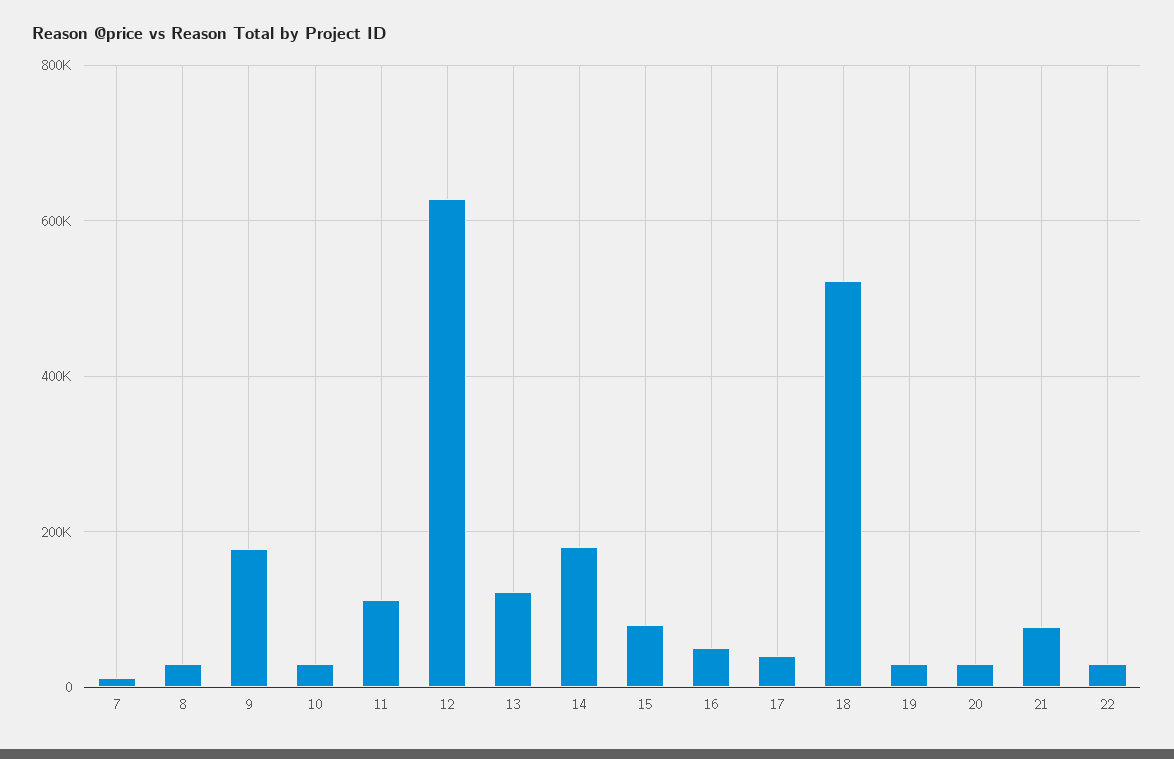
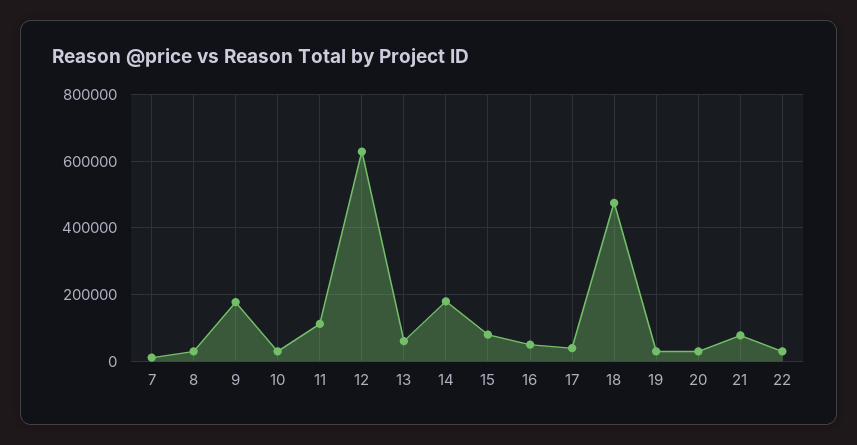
  {
    "7": 20000,
    "8": 20000,
    "9": 180000,
    "10": 20000,
    "11": 120000,
    "12": 620000,
-   "13": 120000,
+   "13": 60000,
    "14": 180000,
    "15": 80000,
    "16": 40000,
    "17": 40000,
-   "18": 520000,
+   "18": 480000,
    "19": 20000,
    "20": 20000,
    "21": 80000,
    "22": 20000
  }

